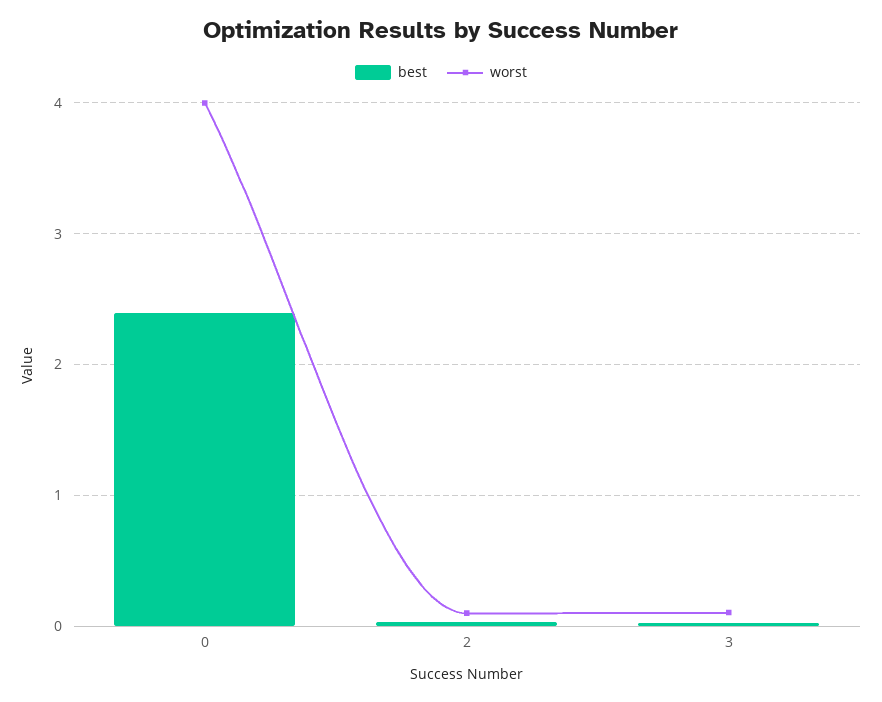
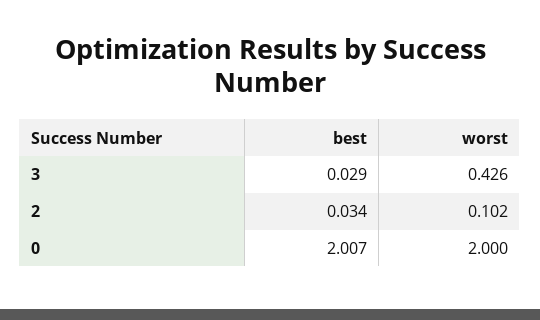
  {
    "best": {
-     "0": 2.4,
+     "0": 2.007,
      "2": 0.034,
      "3": 0.029
    },
    "worst": {
-     "0": 4,
+     "0": 2,
      "2": 0.102,
-     "3": 0.1
+     "3": 0.426
    }
  }

